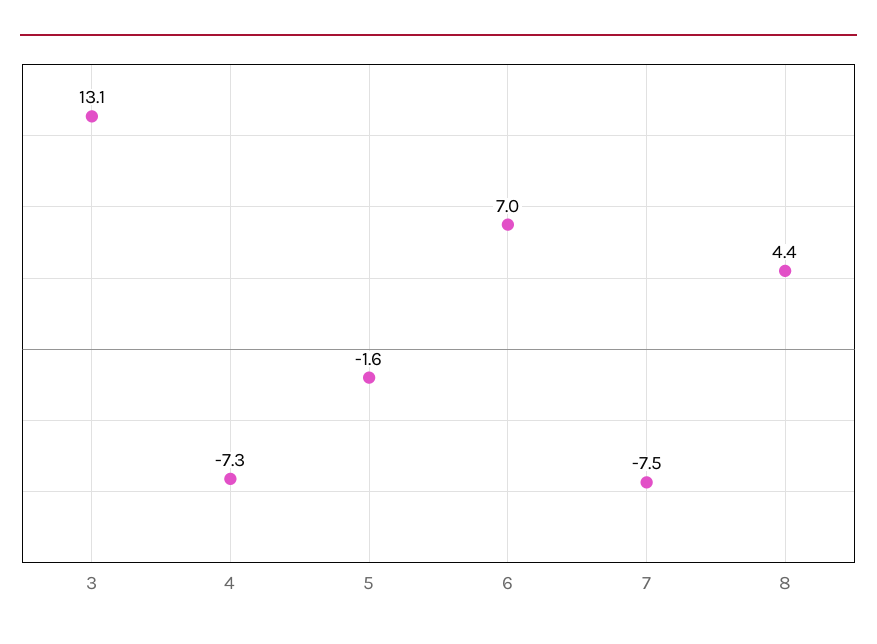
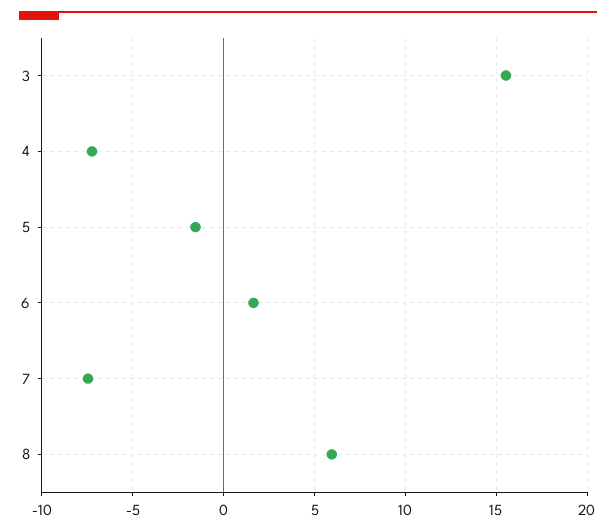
  {
-   "3": 13.1,
+   "3": 15.5,
    "4": -7.3,
    "5": -1.6,
-   "6": 7,
+   "6": 1.5,
    "7": -7.5,
-   "8": 4.4
+   "8": 6
  }

